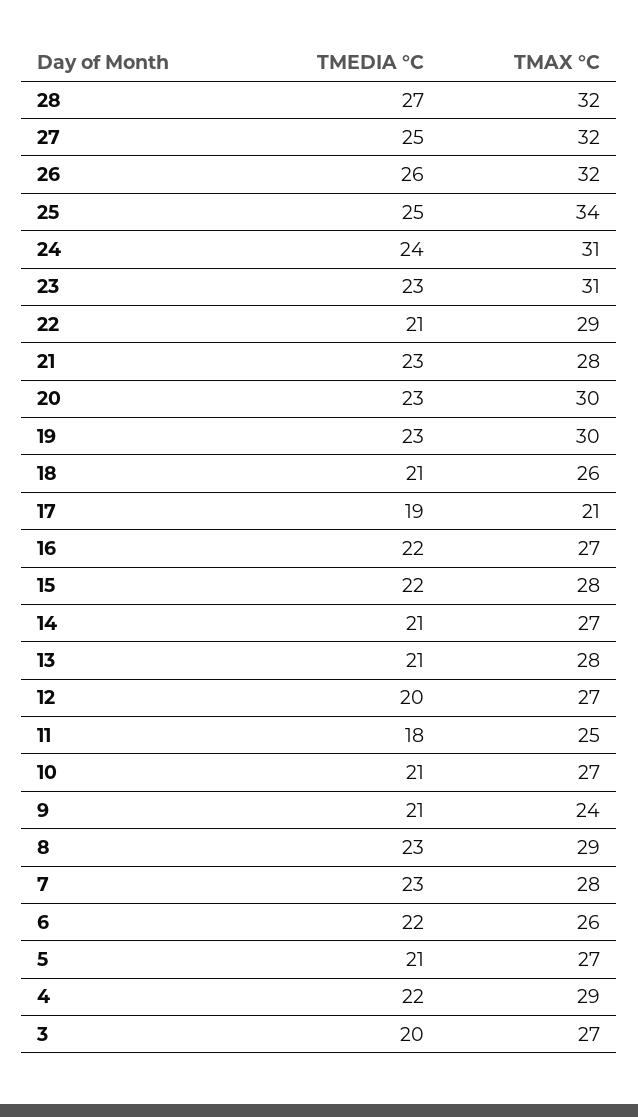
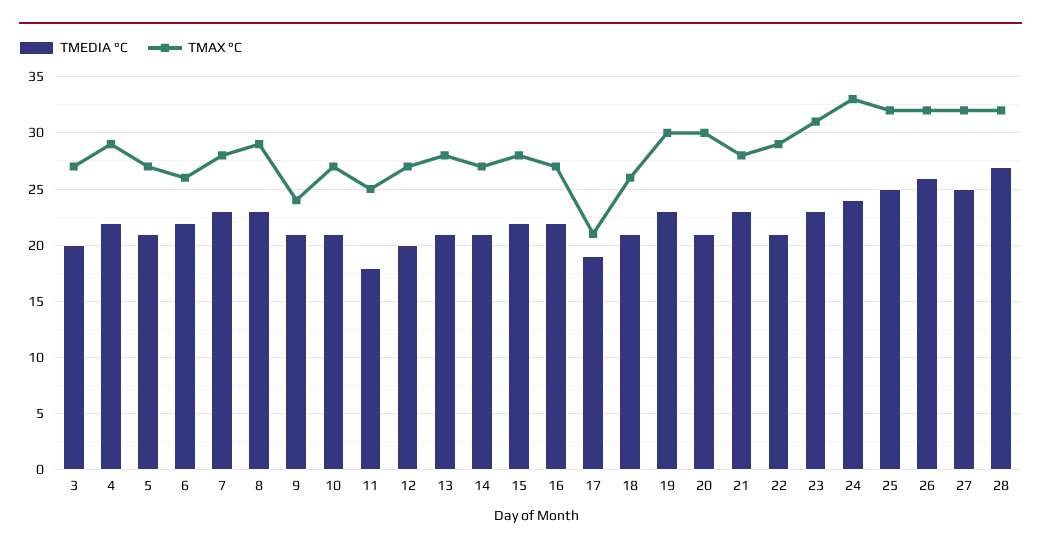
  {
    "TMEDIA °C": {
      "28": 27,
      "27": 25,
      "26": 26,
      "25": 25,
      "24": 24,
      "23": 23,
      "22": 21,
      "21": 23,
-     "20": 23,
+     "20": 21,
      "19": 23,
      "18": 21,
      "17": 19,
      "16": 22,
      "15": 22,
      "14": 21,
      "13": 21,
      "12": 20,
      "11": 18,
      "10": 21,
      "9": 21,
      "8": 23,
      "7": 23,
      "6": 22,
      "5": 21,
      "4": 22,
      "3": 20
    },
    "TMAX °C": {
      "28": 32,
      "27": 32,
      "26": 32,
-     "25": 34,
+     "25": 32,
-     "24": 31,
+     "24": 33,
      "23": 31,
      "22": 29,
      "21": 28,
      "20": 30,
      "19": 30,
      "18": 26,
      "17": 21,
      "16": 27,
      "15": 28,
      "14": 27,
      "13": 28,
      "12": 27,
      "11": 25,
      "10": 27,
      "9": 24,
      "8": 29,
      "7": 28,
      "6": 26,
      "5": 27,
      "4": 29,
      "3": 27
    }
  }

